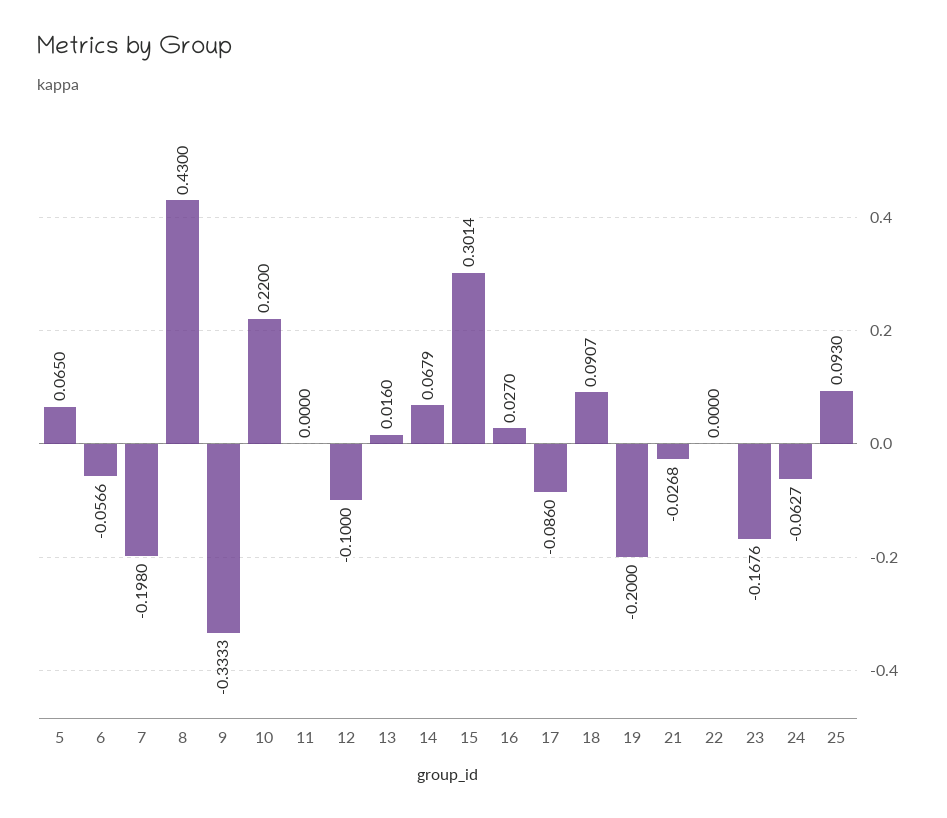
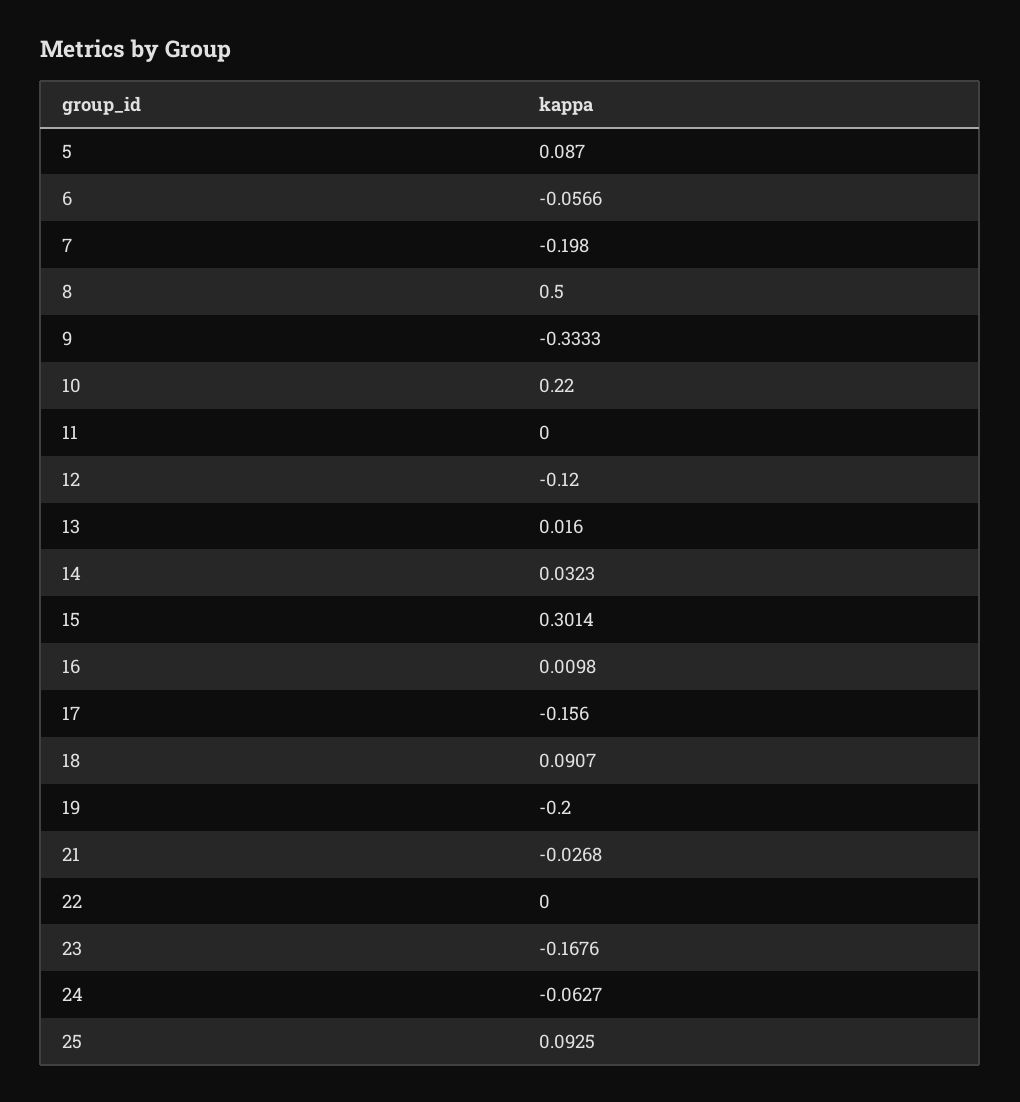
  {
-   "5": 0.065,
+   "5": 0.087,
    "6": -0.0566,
    "7": -0.198,
-   "8": 0.43,
+   "8": 0.5,
    "9": -0.3333,
    "10": 0.22,
    "11": 0,
-   "12": -0.1,
+   "12": -0.12,
    "13": 0.016,
-   "14": 0.0679,
+   "14": 0.0323,
    "15": 0.3014,
-   "16": 0.027,
+   "16": 0.0098,
-   "17": -0.086,
+   "17": -0.156,
    "18": 0.0907,
    "19": -0.2,
    "21": -0.0268,
    "22": 0,
    "23": -0.1676,
    "24": -0.0627,
-   "25": 0.093
+   "25": 0.0925
  }

